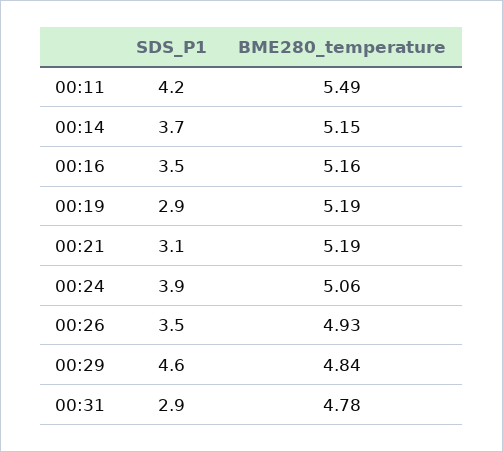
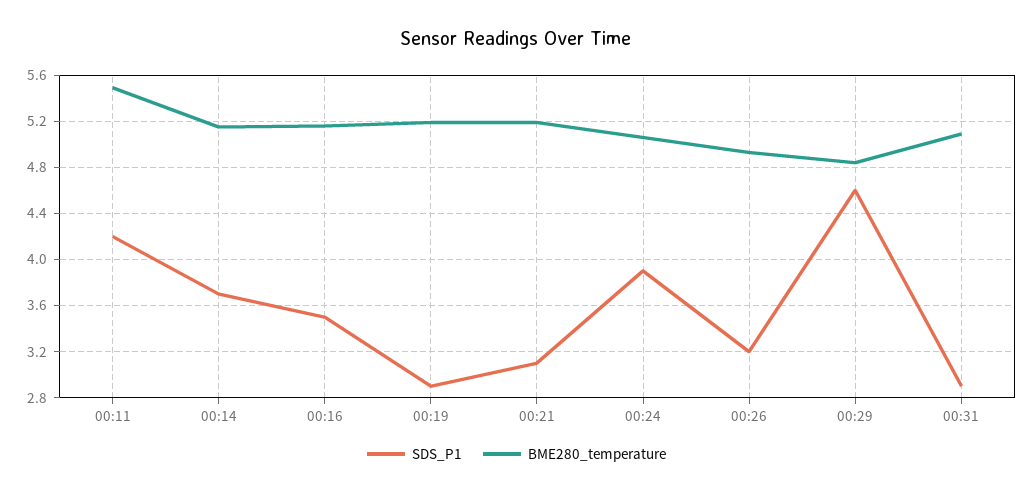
  {
    "SDS_P1": {
      "00:11": 4.2,
      "00:14": 3.7,
      "00:16": 3.5,
      "00:19": 2.9,
      "00:21": 3.1,
      "00:24": 3.9,
-     "00:26": 3.5,
+     "00:26": 3.2,
      "00:29": 4.6,
      "00:31": 2.9
    },
    "BME280_temperature": {
      "00:11": 5.49,
      "00:14": 5.15,
      "00:16": 5.16,
      "00:19": 5.19,
      "00:21": 5.19,
      "00:24": 5.06,
      "00:26": 4.93,
      "00:29": 4.84,
-     "00:31": 4.78
+     "00:31": 5.1
    }
  }

